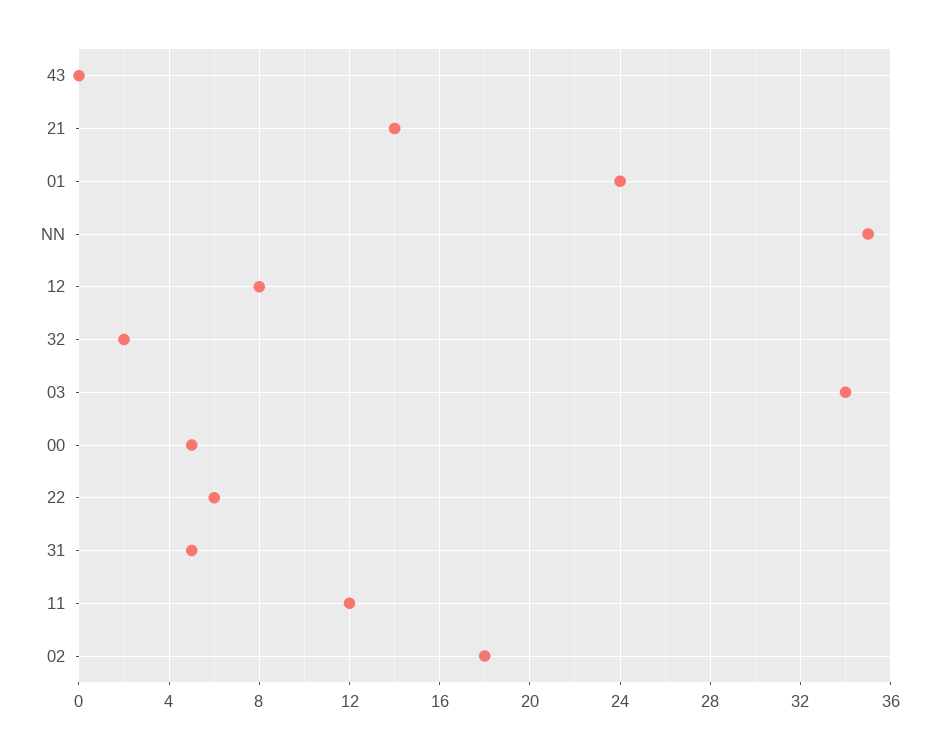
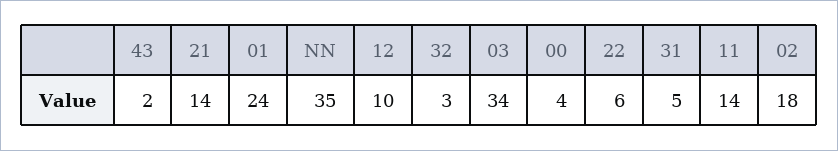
  {
-   "43": 0,
+   "43": 2,
    "21": 14,
    "01": 24,
    "NN": 35,
-   "12": 8,
+   "12": 10,
-   "32": 2,
+   "32": 3,
    "03": 34,
-   "00": 5,
+   "00": 4,
    "22": 6,
    "31": 5,
-   "11": 12,
+   "11": 14,
    "02": 18
  }

